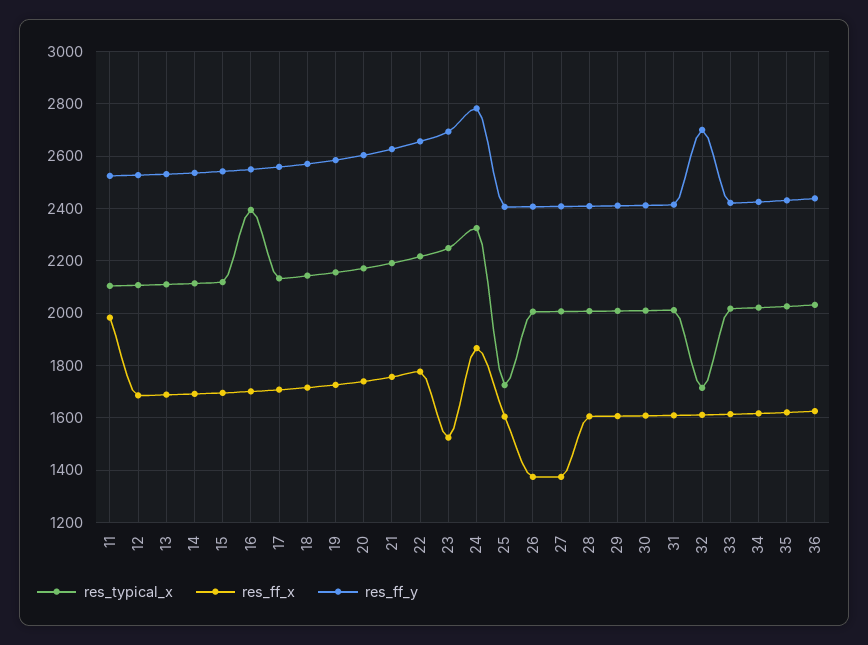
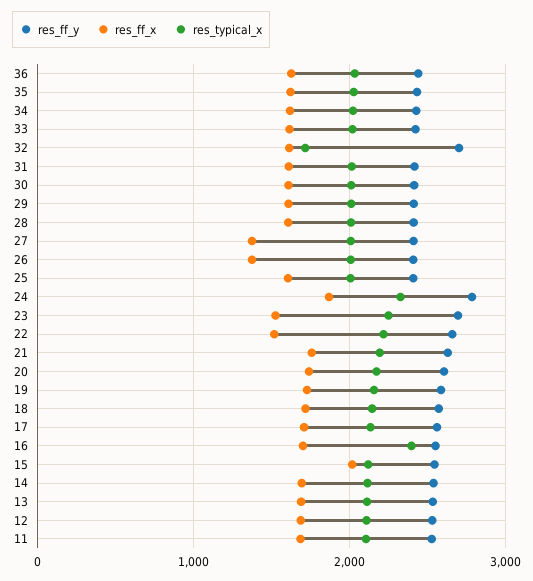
  {
    "res_typical_x": {
      "11": 2100,
      "12": 2100,
      "13": 2100,
      "14": 2125,
      "15": 2125,
      "16": 2400,
      "17": 2125,
      "18": 2150,
      "19": 2150,
      "20": 2175,
      "21": 2200,
      "22": 2225,
      "23": 2250,
      "24": 2325,
-     "25": 1725,
+     "25": 2000,
      "26": 2000,
      "27": 2000,
      "28": 2000,
      "29": 2000,
      "30": 2000,
      "31": 2000,
      "32": 1725,
      "33": 2025,
      "34": 2025,
      "35": 2025,
      "36": 2025
    },
    "res_ff_x": {
-     "11": 1975,
+     "11": 1700,
      "12": 1675,
      "13": 1700,
      "14": 1700,
-     "15": 1700,
+     "15": 2000,
      "16": 1700,
      "17": 1700,
      "18": 1725,
      "19": 1725,
      "20": 1750,
      "21": 1750,
-     "22": 1775,
+     "22": 1500,
      "23": 1525,
      "24": 1875,
      "25": 1600,
      "26": 1375,
      "27": 1375,
      "28": 1600,
      "29": 1600,
      "30": 1600,
      "31": 1600,
      "32": 1600,
      "33": 1625,
      "34": 1625,
      "35": 1625,
      "36": 1625
    },
    "res_ff_y": {
      "11": 2525,
      "12": 2525,
      "13": 2525,
      "14": 2525,
      "15": 2550,
      "16": 2550,
      "17": 2550,
      "18": 2575,
      "19": 2575,
      "20": 2600,
      "21": 2625,
      "22": 2650,
      "23": 2700,
      "24": 2775,
      "25": 2400,
      "26": 2400,
      "27": 2400,
      "28": 2400,
      "29": 2400,
      "30": 2400,
      "31": 2425,
      "32": 2700,
      "33": 2425,
      "34": 2425,
      "35": 2425,
      "36": 2450
    }
  }

